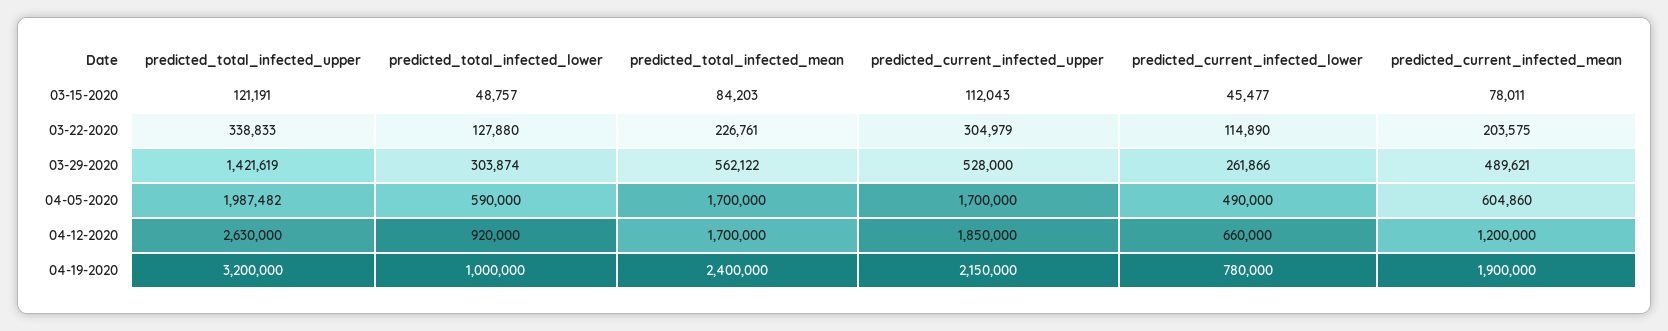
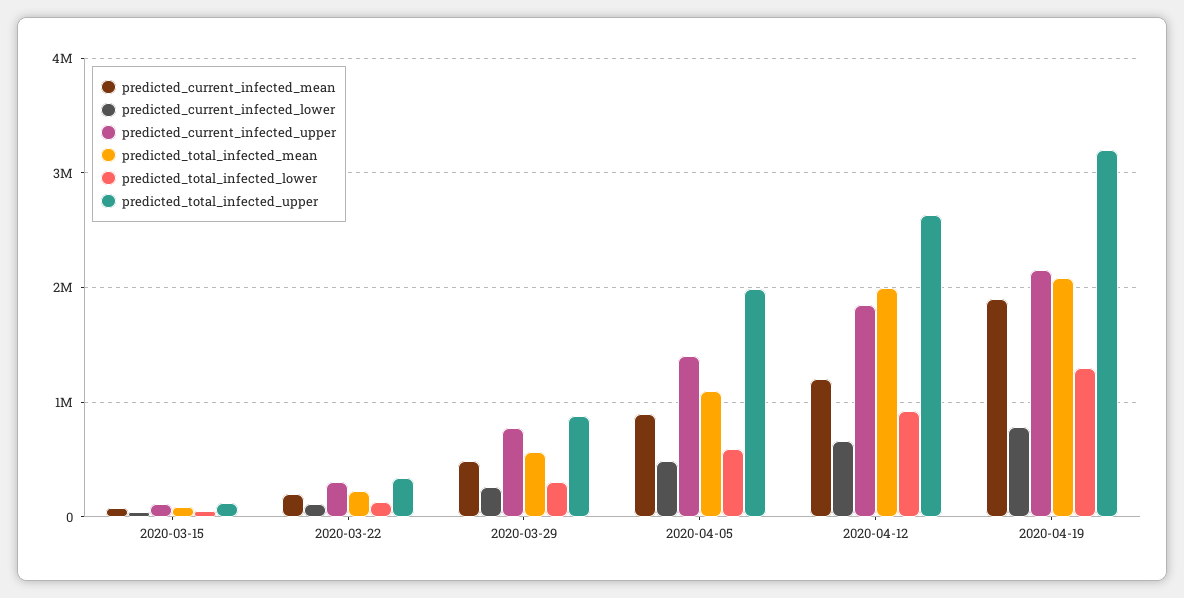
  {
    "predicted_total_infected_upper": {
      "03-15-2020": 121191,
      "03-22-2020": 338833,
-     "03-29-2020": 1421619,
+     "03-29-2020": 900000,
      "04-05-2020": 1987482,
      "04-12-2020": 2630000,
      "04-19-2020": 3200000
    },
    "predicted_total_infected_lower": {
      "03-15-2020": 48757,
      "03-22-2020": 127880,
      "03-29-2020": 303874,
      "04-05-2020": 590000,
      "04-12-2020": 920000,
-     "04-19-2020": 1000000
+     "04-19-2020": 1300000
    },
    "predicted_total_infected_mean": {
      "03-15-2020": 84203,
      "03-22-2020": 226761,
      "03-29-2020": 562122,
-     "04-05-2020": 1700000,
+     "04-05-2020": 1100000,
-     "04-12-2020": 1700000,
+     "04-12-2020": 2000000,
-     "04-19-2020": 2400000
+     "04-19-2020": 2100000
    },
    "predicted_current_infected_upper": {
      "03-15-2020": 112043,
      "03-22-2020": 304979,
-     "03-29-2020": 528000,
+     "03-29-2020": 800000,
-     "04-05-2020": 1700000,
+     "04-05-2020": 1400000,
      "04-12-2020": 1850000,
      "04-19-2020": 2150000
    },
    "predicted_current_infected_lower": {
      "03-15-2020": 45477,
      "03-22-2020": 114890,
      "03-29-2020": 261866,
      "04-05-2020": 490000,
      "04-12-2020": 660000,
      "04-19-2020": 780000
    },
    "predicted_current_infected_mean": {
      "03-15-2020": 78011,
      "03-22-2020": 203575,
      "03-29-2020": 489621,
-     "04-05-2020": 604860,
+     "04-05-2020": 900000,
      "04-12-2020": 1200000,
      "04-19-2020": 1900000
    }
  }

